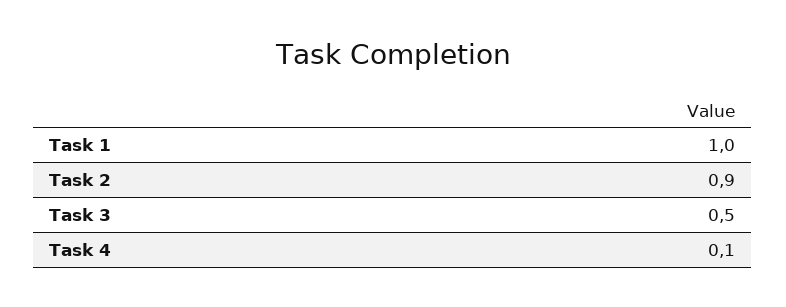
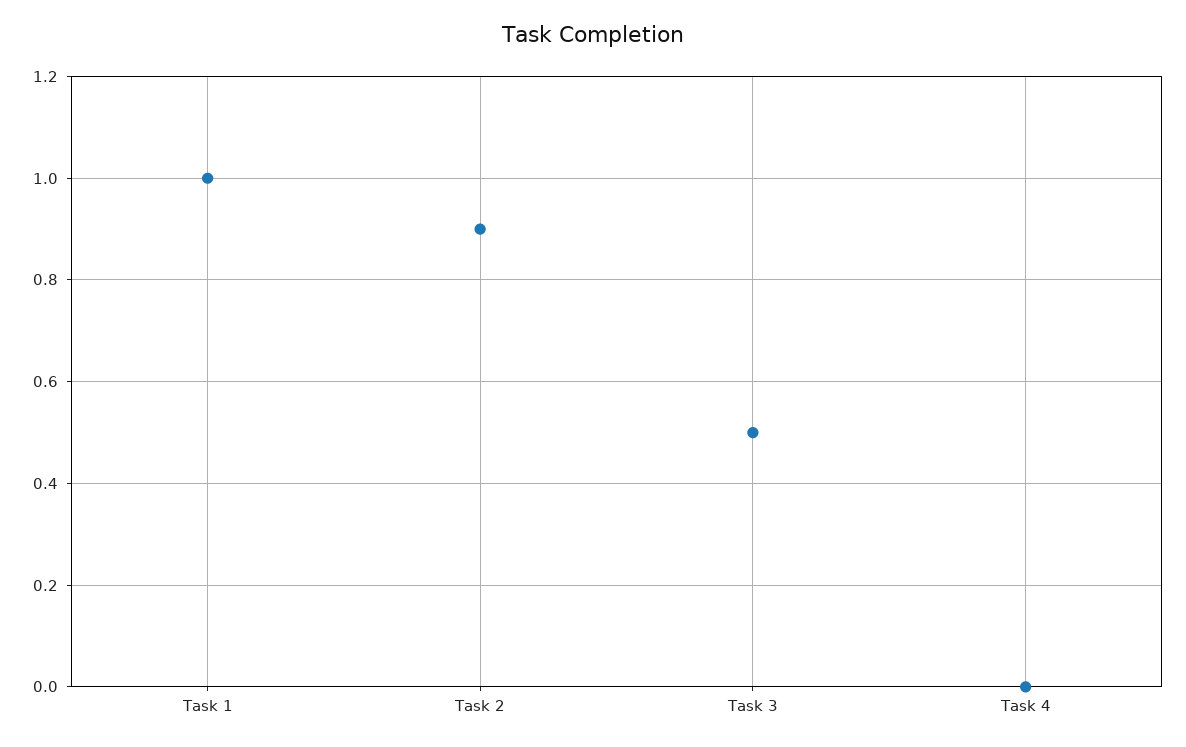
  {
    "Task 1": 1,
    "Task 2": 0.9,
    "Task 3": 0.5,
-   "Task 4": 0.1
+   "Task 4": 0
  }

